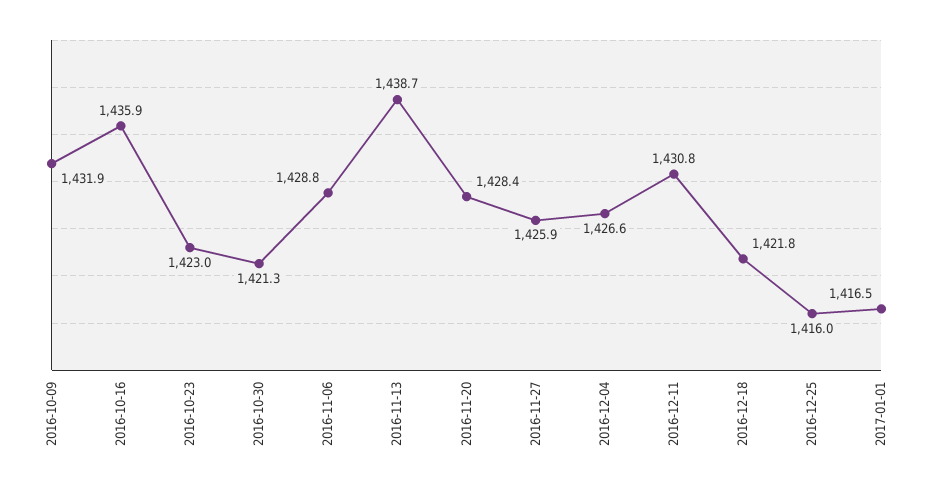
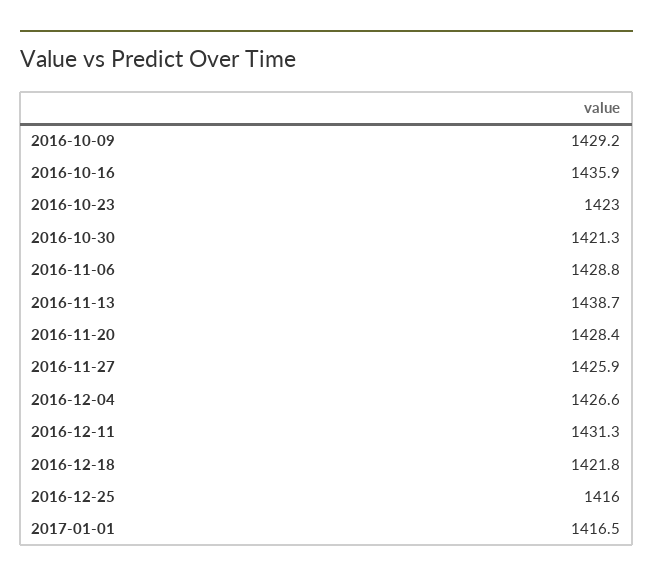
  {
-   "2016-10-09": 1431.9,
+   "2016-10-09": 1429.2,
    "2016-10-16": 1435.9,
    "2016-10-23": 1423,
    "2016-10-30": 1421.3,
    "2016-11-06": 1428.8,
    "2016-11-13": 1438.7,
    "2016-11-20": 1428.4,
    "2016-11-27": 1425.9,
    "2016-12-04": 1426.6,
-   "2016-12-11": 1430.8,
+   "2016-12-11": 1431.3,
    "2016-12-18": 1421.8,
    "2016-12-25": 1416,
    "2017-01-01": 1416.5
  }

